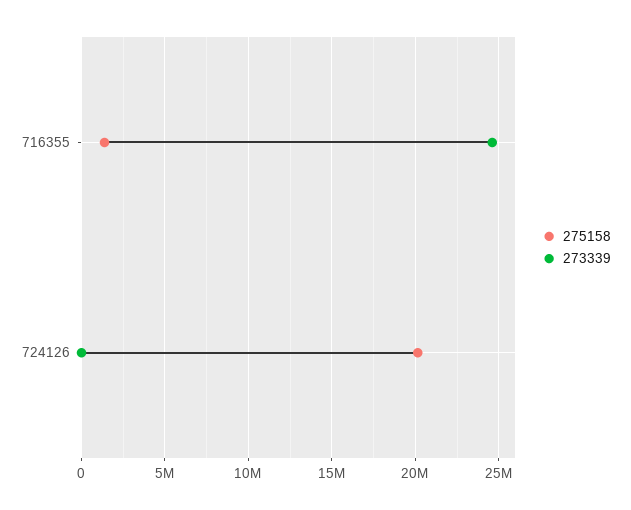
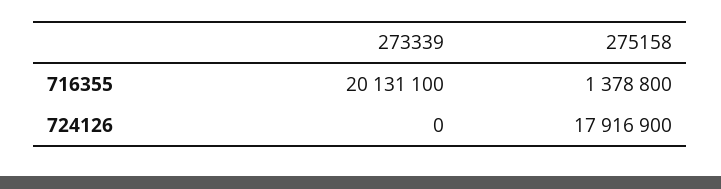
  {
    "275158": {
      "716355": 1378800,
-     "724126": 20000000
+     "724126": 17916900
    },
    "273339": {
-     "716355": 24500000,
+     "716355": 20131100,
      "724126": 0
    }
  }

